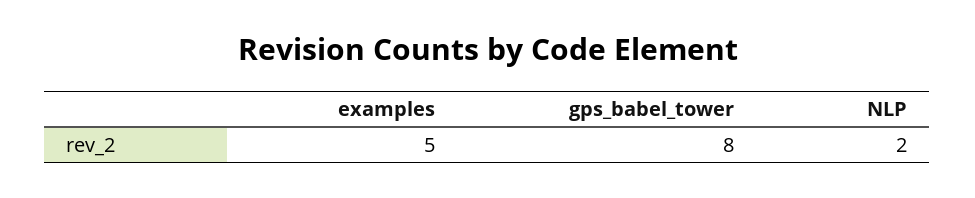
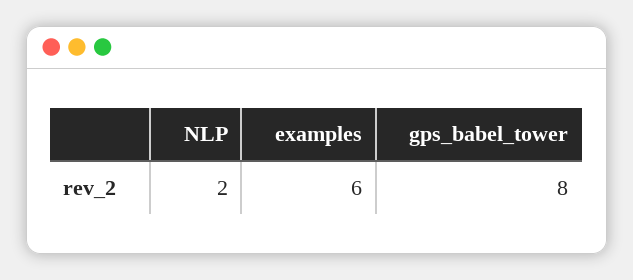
  {
-   "examples": 5,
+   "examples": 6,
    "gps_babel_tower": 8,
    "NLP": 2
  }

